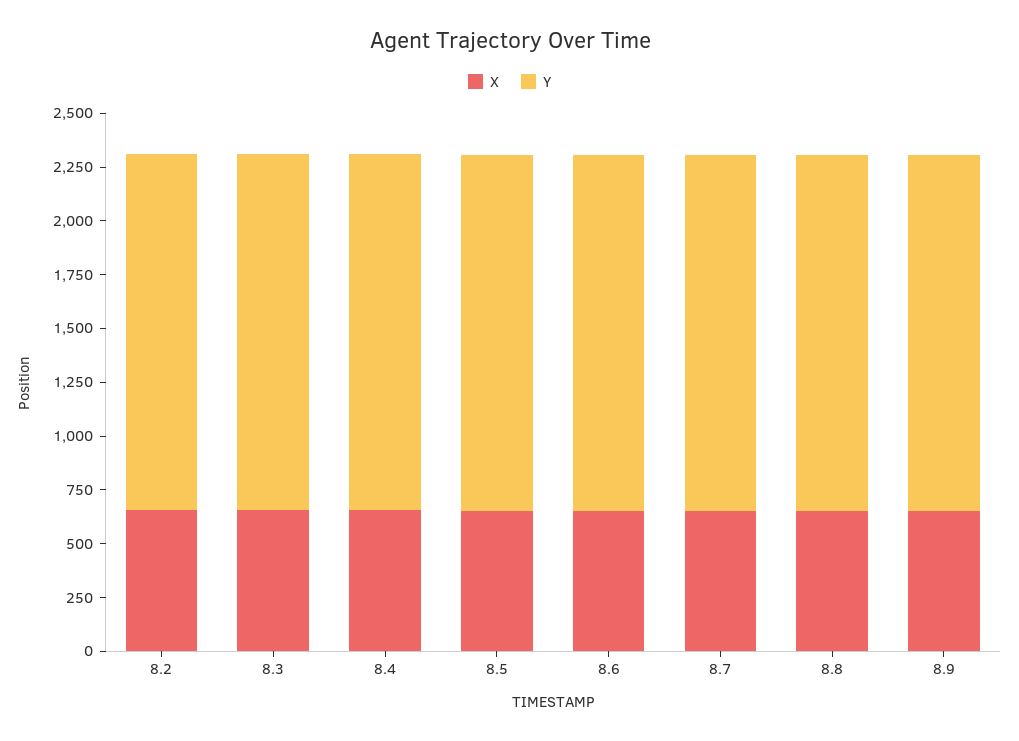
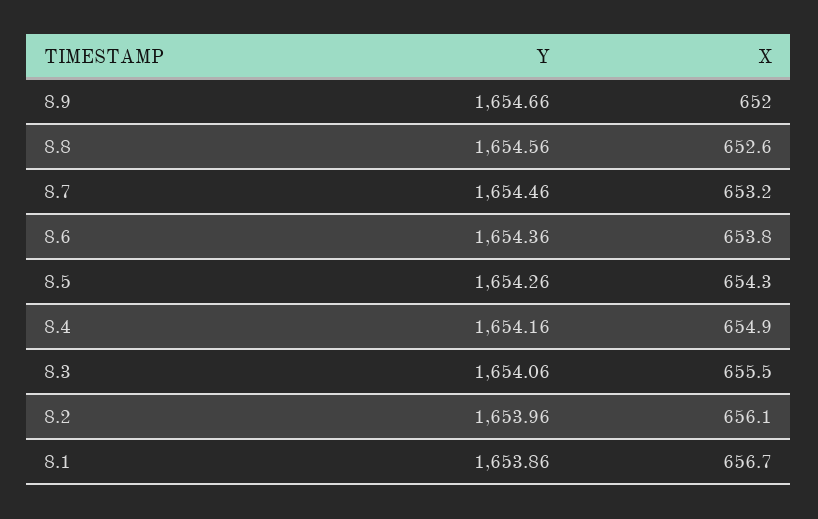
  {
    "X": {
      "8.2": 656.1,
      "8.3": 655.5,
      "8.4": 654.9,
      "8.5": 654.3,
      "8.6": 653.8,
      "8.7": 653.2,
      "8.8": 652.6,
-     "8.9": 652
+     "8.9": 652,
+     "8.1": 656.7
    },
    "Y": {
      "8.2": 1653.96,
      "8.3": 1654.06,
      "8.4": 1654.16,
      "8.5": 1654.26,
      "8.6": 1654.36,
      "8.7": 1654.46,
      "8.8": 1654.56,
-     "8.9": 1654.66
+     "8.9": 1654.66,
+     "8.1": 1653.86
    }
  }

